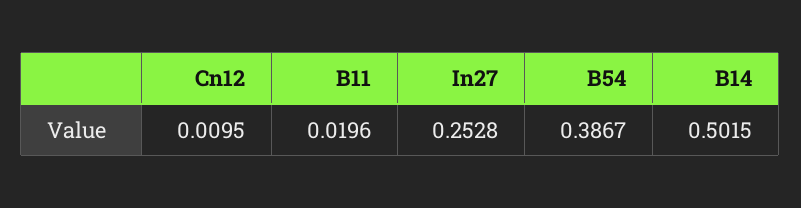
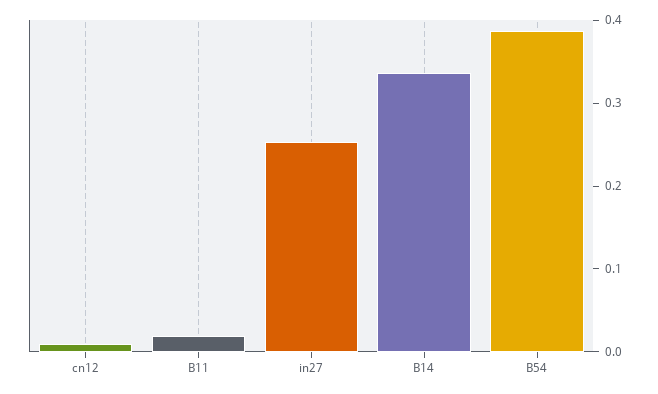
  {
    "Cn12": 0.0095,
    "B11": 0.0196,
    "In27": 0.2528,
    "B54": 0.3867,
-   "B14": 0.5015
+   "B14": 0.34
  }

